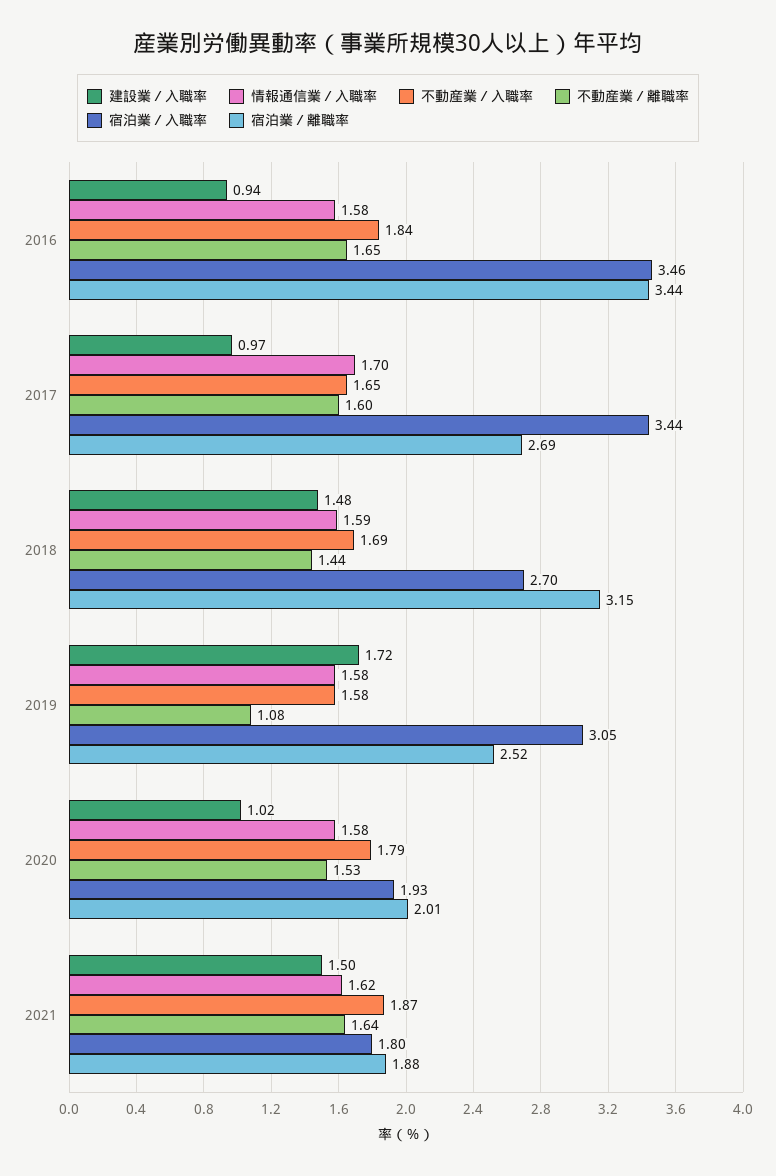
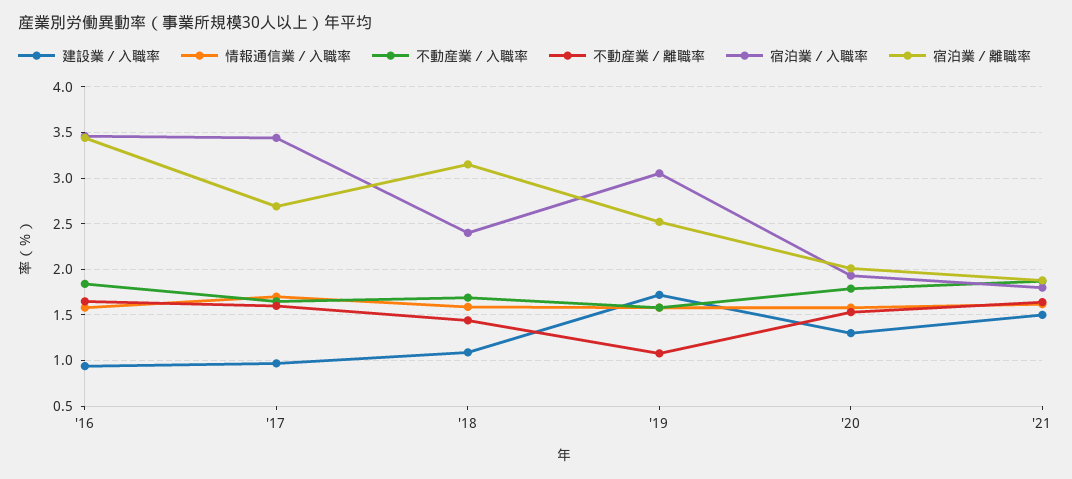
  {
    "建設業／入職率": {
      "2016": 0.94,
      "2017": 0.97,
-     "2018": 1.48,
+     "2018": 1.1,
      "2019": 1.72,
-     "2020": 1.02,
+     "2020": 1.3,
      "2021": 1.5
    },
    "情報通信業／入職率": {
      "2016": 1.58,
      "2017": 1.7,
      "2018": 1.59,
      "2019": 1.58,
      "2020": 1.58,
      "2021": 1.62
    },
    "不動産業／入職率": {
      "2016": 1.84,
      "2017": 1.65,
      "2018": 1.69,
      "2019": 1.58,
      "2020": 1.79,
      "2021": 1.87
    },
    "不動産業／離職率": {
      "2016": 1.65,
      "2017": 1.6,
      "2018": 1.44,
      "2019": 1.08,
      "2020": 1.53,
      "2021": 1.64
    },
    "宿泊業／入職率": {
      "2016": 3.46,
      "2017": 3.44,
-     "2018": 2.7,
+     "2018": 2.4,
      "2019": 3.05,
      "2020": 1.93,
      "2021": 1.8
    },
    "宿泊業／離職率": {
      "2016": 3.44,
      "2017": 2.69,
      "2018": 3.15,
      "2019": 2.52,
      "2020": 2.01,
      "2021": 1.88
    }
  }

